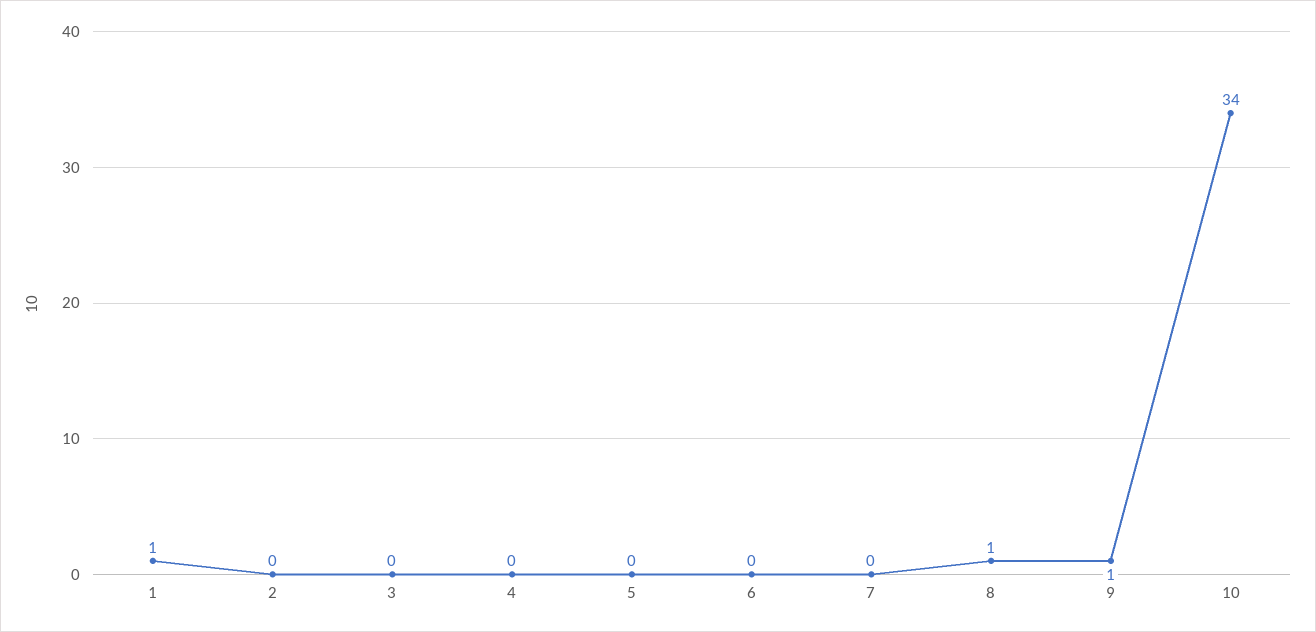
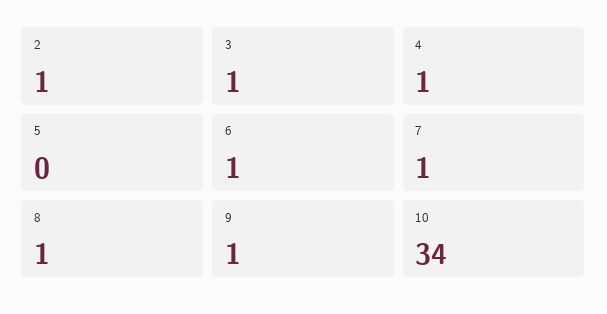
  {
-   "1": 1,
-   "2": 0,
+   "2": 1,
-   "3": 0,
+   "3": 1,
-   "4": 0,
+   "4": 1,
    "5": 0,
-   "6": 0,
+   "6": 1,
-   "7": 0,
+   "7": 1,
    "8": 1,
    "9": 1,
    "10": 34
  }

